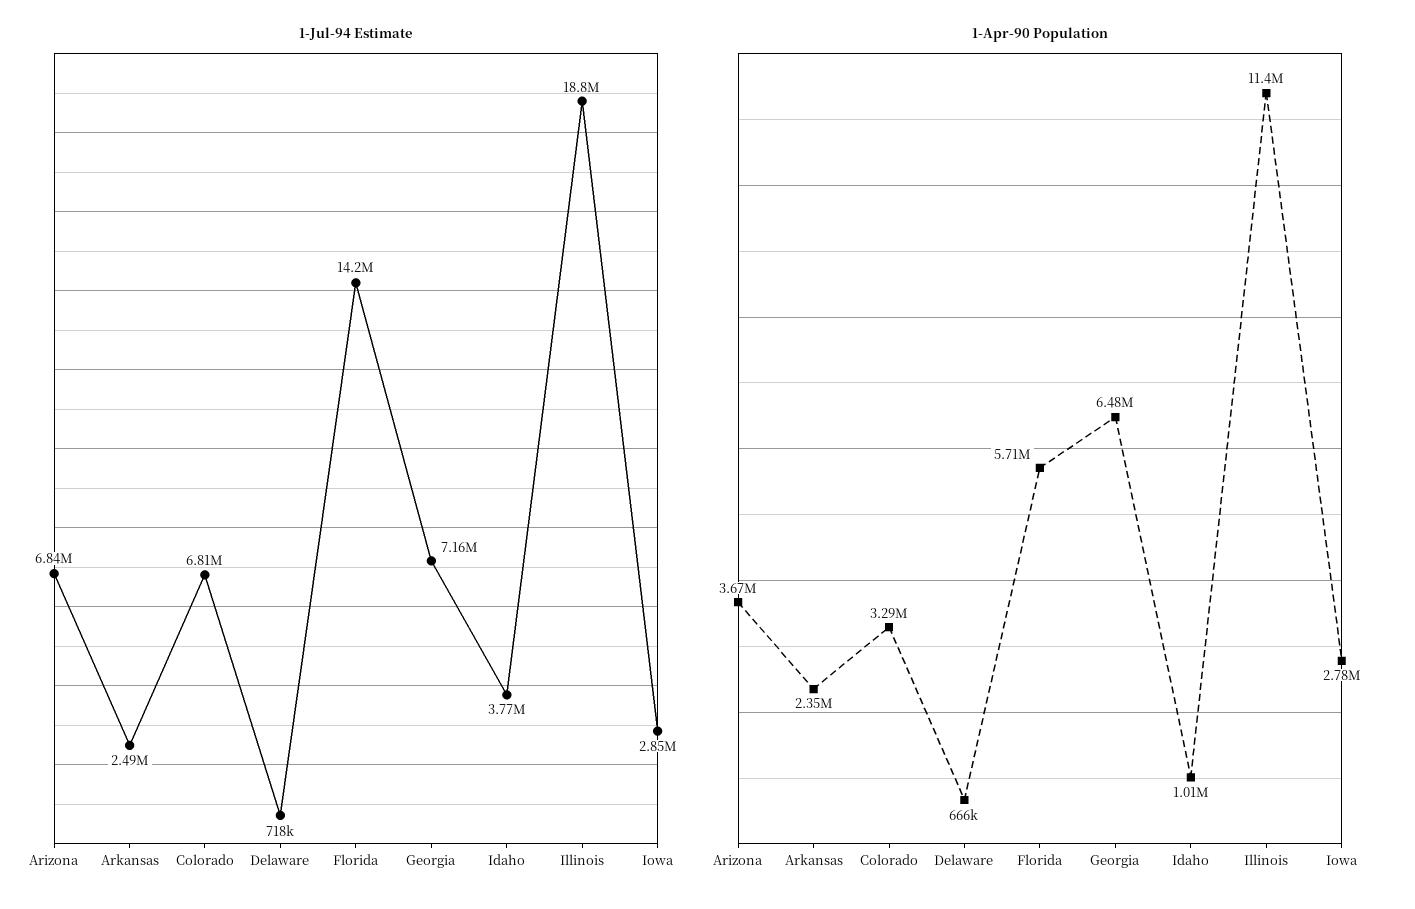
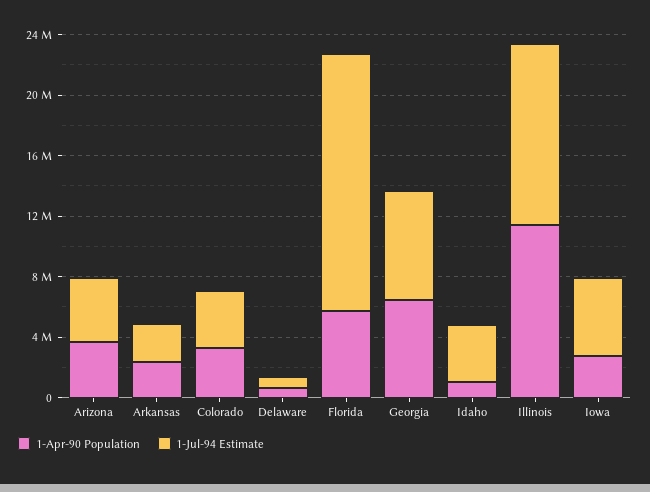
  {
    "1-Jul-94 Estimate": {
-     "Arizona": 6840000,
+     "Arizona": 4000000,
      "Arkansas": 2490000,
-     "Colorado": 6810000,
+     "Colorado": 4000000,
      "Delaware": 718000,
-     "Florida": 14200000,
+     "Florida": 17000000,
      "Georgia": 7160000,
      "Idaho": 3770000,
-     "Illinois": 18800000,
+     "Illinois": 12000000,
-     "Iowa": 2850000
+     "Iowa": 5000000
    },
    "1-Apr-90 Population": {
      "Arizona": 3670000,
      "Arkansas": 2350000,
      "Colorado": 3290000,
      "Delaware": 666000,
      "Florida": 5710000,
      "Georgia": 6480000,
      "Idaho": 1010000,
      "Illinois": 11400000,
      "Iowa": 2780000
    }
  }

